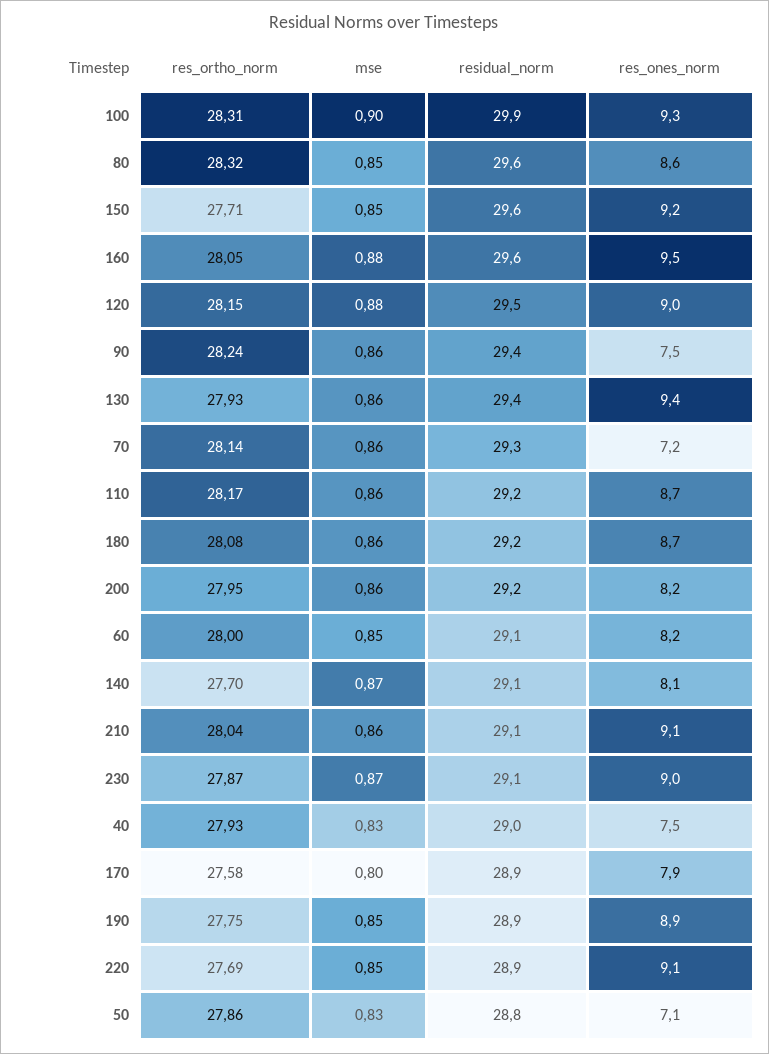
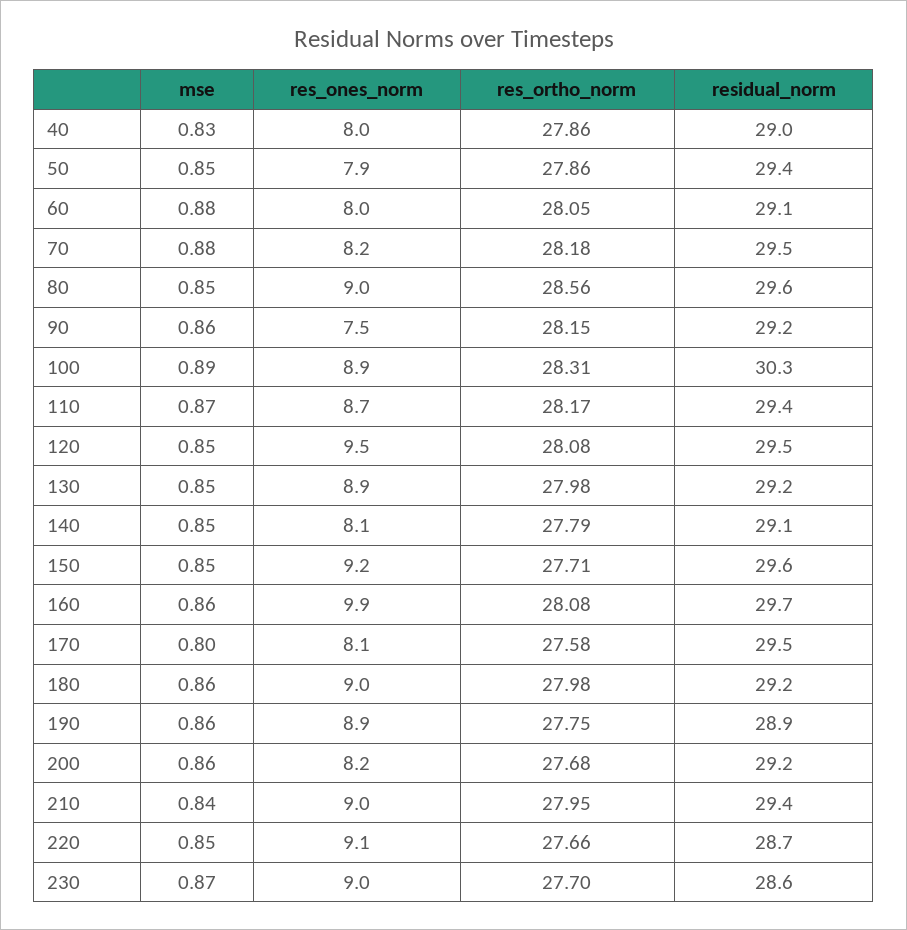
  {
    "res_ortho_norm": {
      "100": 28.31,
-     "80": 28.32,
+     "80": 28.56,
      "150": 27.71,
-     "160": 28.05,
+     "160": 28.08,
-     "120": 28.15,
+     "120": 28.08,
-     "90": 28.24,
+     "90": 28.15,
-     "130": 27.93,
+     "130": 27.98,
-     "70": 28.14,
+     "70": 28.18,
      "110": 28.17,
-     "180": 28.08,
+     "180": 27.98,
-     "200": 27.95,
+     "200": 27.68,
-     "60": 28,
+     "60": 28.05,
-     "140": 27.7,
+     "140": 27.79,
-     "210": 28.04,
+     "210": 27.95,
-     "230": 27.87,
+     "230": 27.7,
-     "40": 27.93,
+     "40": 27.86,
      "170": 27.58,
      "190": 27.75,
-     "220": 27.69,
+     "220": 27.66,
      "50": 27.86
    },
    "mse": {
-     "100": 0.9,
+     "100": 0.89,
      "80": 0.85,
      "150": 0.85,
-     "160": 0.88,
+     "160": 0.86,
-     "120": 0.88,
+     "120": 0.85,
      "90": 0.86,
-     "130": 0.86,
+     "130": 0.85,
-     "70": 0.86,
+     "70": 0.88,
-     "110": 0.86,
+     "110": 0.87,
      "180": 0.86,
      "200": 0.86,
-     "60": 0.85,
+     "60": 0.88,
-     "140": 0.87,
+     "140": 0.85,
-     "210": 0.86,
+     "210": 0.84,
      "230": 0.87,
      "40": 0.83,
      "170": 0.8,
-     "190": 0.85,
+     "190": 0.86,
      "220": 0.85,
-     "50": 0.83
+     "50": 0.85
    },
    "residual_norm": {
-     "100": 29.9,
+     "100": 30.3,
      "80": 29.6,
      "150": 29.6,
-     "160": 29.6,
+     "160": 29.7,
      "120": 29.5,
-     "90": 29.4,
+     "90": 29.2,
-     "130": 29.4,
+     "130": 29.2,
-     "70": 29.3,
+     "70": 29.5,
-     "110": 29.2,
+     "110": 29.4,
      "180": 29.2,
      "200": 29.2,
      "60": 29.1,
      "140": 29.1,
-     "210": 29.1,
+     "210": 29.4,
-     "230": 29.1,
+     "230": 28.6,
      "40": 29,
-     "170": 28.9,
+     "170": 29.5,
      "190": 28.9,
-     "220": 28.9,
+     "220": 28.7,
-     "50": 28.8
+     "50": 29.4
    },
    "res_ones_norm": {
-     "100": 9.3,
+     "100": 8.9,
-     "80": 8.6,
+     "80": 9,
      "150": 9.2,
-     "160": 9.5,
+     "160": 9.9,
-     "120": 9,
+     "120": 9.5,
      "90": 7.5,
-     "130": 9.4,
+     "130": 8.9,
-     "70": 7.2,
+     "70": 8.2,
      "110": 8.7,
-     "180": 8.7,
+     "180": 9,
      "200": 8.2,
-     "60": 8.2,
+     "60": 8,
      "140": 8.1,
-     "210": 9.1,
+     "210": 9,
      "230": 9,
-     "40": 7.5,
+     "40": 8,
-     "170": 7.9,
+     "170": 8.1,
      "190": 8.9,
      "220": 9.1,
-     "50": 7.1
+     "50": 7.9
    }
  }

